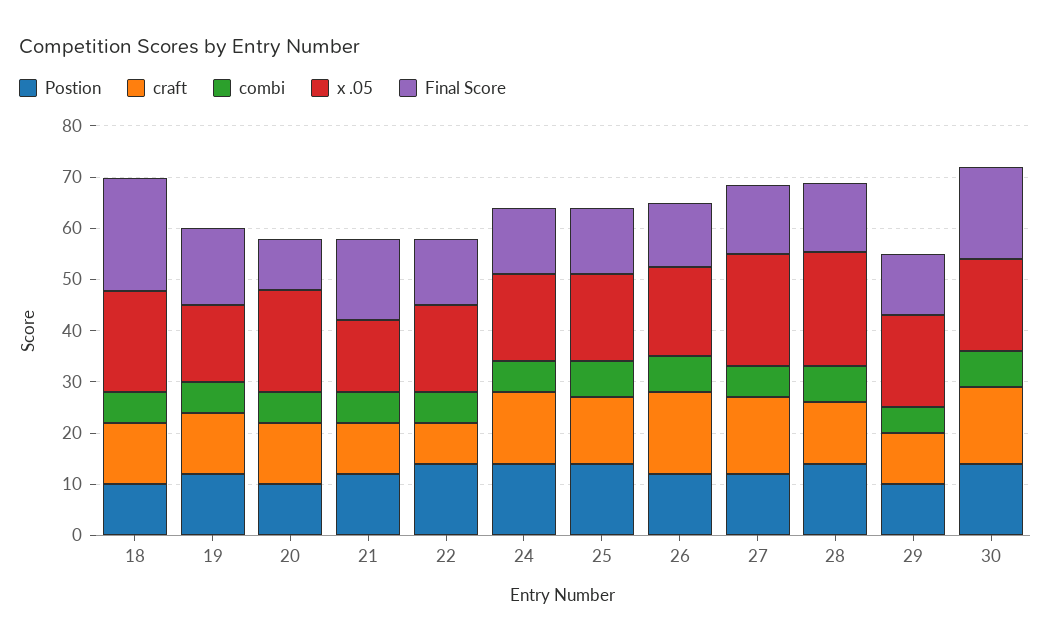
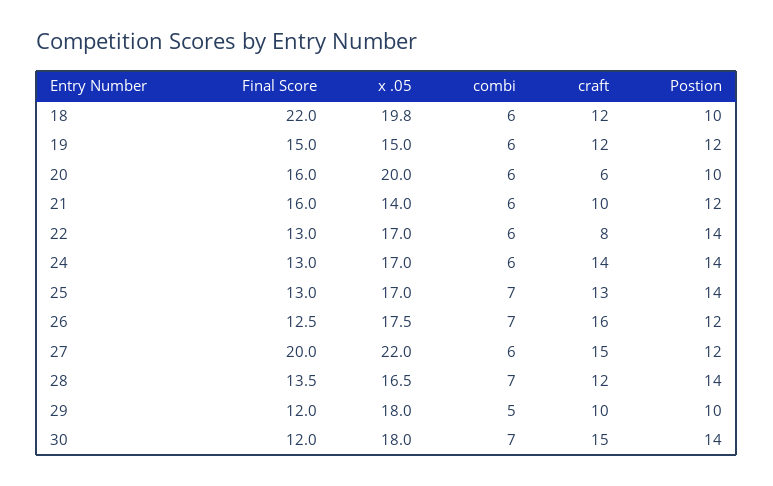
  {
    "Postion": {
      "18": 10,
      "19": 12,
      "20": 10,
      "21": 12,
      "22": 14,
      "24": 14,
      "25": 14,
      "26": 12,
      "27": 12,
      "28": 14,
      "29": 10,
      "30": 14
    },
    "craft": {
      "18": 12,
      "19": 12,
-     "20": 12,
+     "20": 6,
      "21": 10,
      "22": 8,
      "24": 14,
      "25": 13,
      "26": 16,
      "27": 15,
      "28": 12,
      "29": 10,
      "30": 15
    },
    "combi": {
      "18": 6,
      "19": 6,
      "20": 6,
      "21": 6,
      "22": 6,
      "24": 6,
      "25": 7,
      "26": 7,
      "27": 6,
      "28": 7,
      "29": 5,
      "30": 7
    },
    "x .05": {
      "18": 19.8,
      "19": 15,
      "20": 20,
      "21": 14,
      "22": 17,
      "24": 17,
      "25": 17,
      "26": 17.5,
      "27": 22,
-     "28": 22,
+     "28": 16.5,
      "29": 18,
      "30": 18
    },
    "Final Score": {
      "18": 22,
      "19": 15,
-     "20": 10,
+     "20": 16,
      "21": 16,
      "22": 13,
      "24": 13,
      "25": 13,
      "26": 12.5,
-     "27": 14,
+     "27": 20,
      "28": 13.5,
      "29": 12,
-     "30": 18
+     "30": 12
    }
  }

